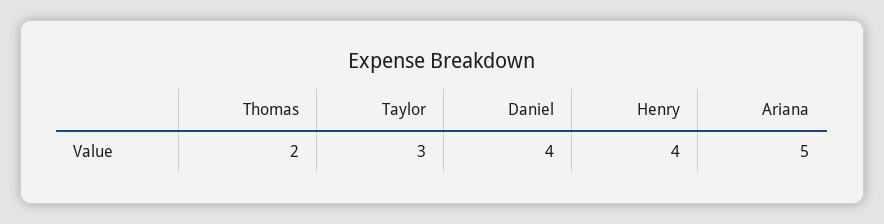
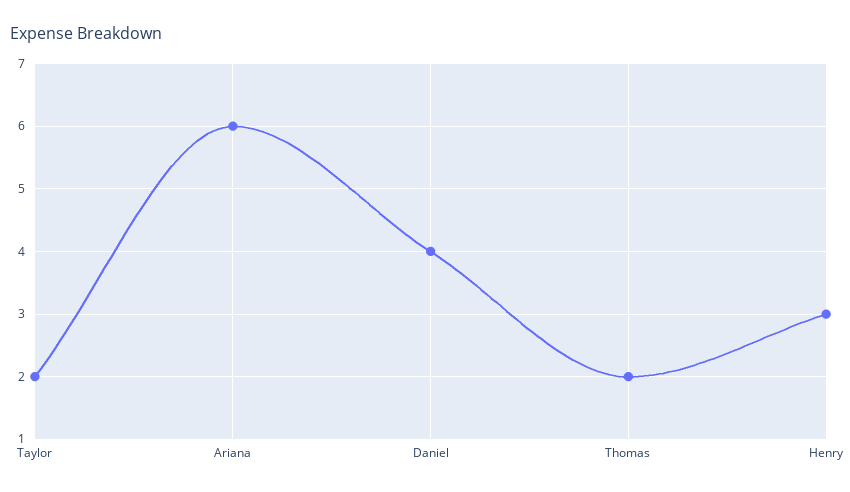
  {
    "Thomas": 2,
-   "Taylor": 3,
+   "Taylor": 2,
    "Daniel": 4,
-   "Henry": 4,
+   "Henry": 3,
-   "Ariana": 5
+   "Ariana": 6
  }

